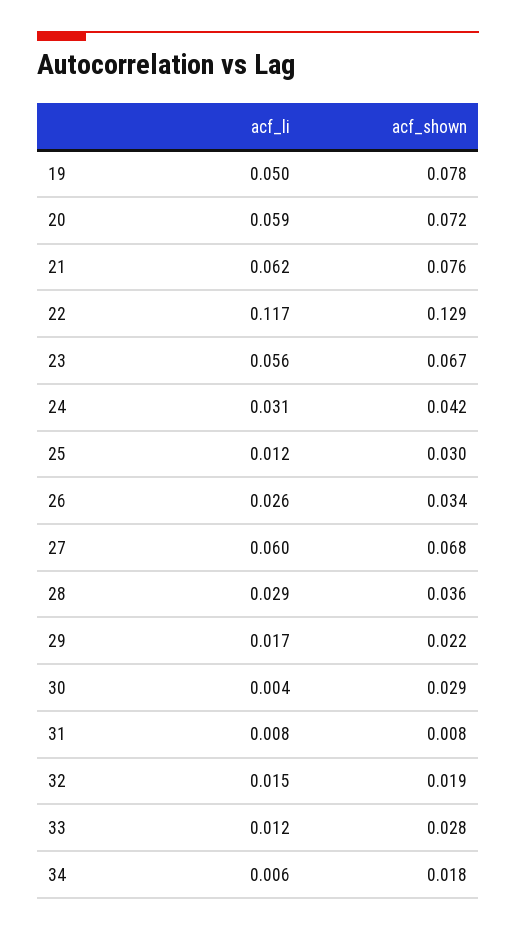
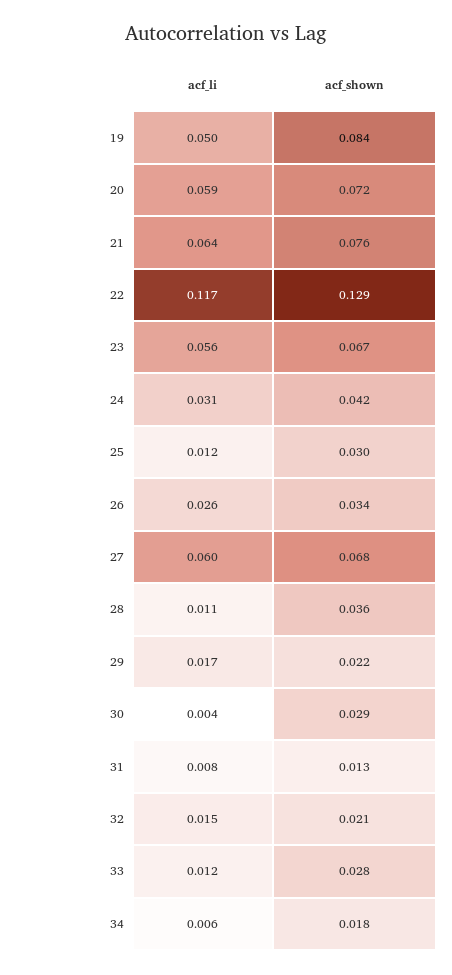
  {
    "acf_li": {
      "19": 0.05,
      "20": 0.059,
-     "21": 0.062,
+     "21": 0.064,
      "22": 0.117,
      "23": 0.056,
      "24": 0.031,
      "25": 0.012,
      "26": 0.026,
      "27": 0.06,
-     "28": 0.029,
+     "28": 0.011,
      "29": 0.017,
      "30": 0.004,
      "31": 0.008,
      "32": 0.015,
      "33": 0.012,
      "34": 0.006
    },
    "acf_shown": {
-     "19": 0.078,
+     "19": 0.084,
      "20": 0.072,
      "21": 0.076,
      "22": 0.129,
      "23": 0.067,
      "24": 0.042,
      "25": 0.03,
      "26": 0.034,
      "27": 0.068,
      "28": 0.036,
      "29": 0.022,
      "30": 0.029,
-     "31": 0.008,
+     "31": 0.013,
-     "32": 0.019,
+     "32": 0.021,
      "33": 0.028,
      "34": 0.018
    }
  }

